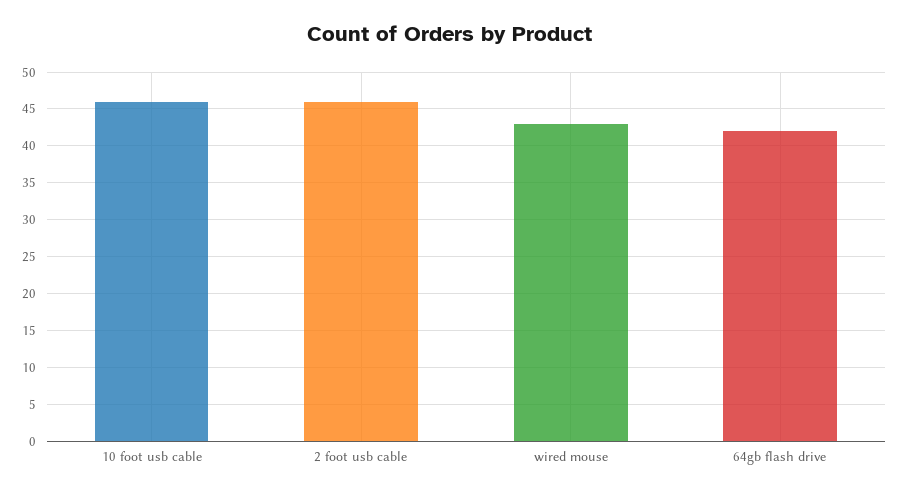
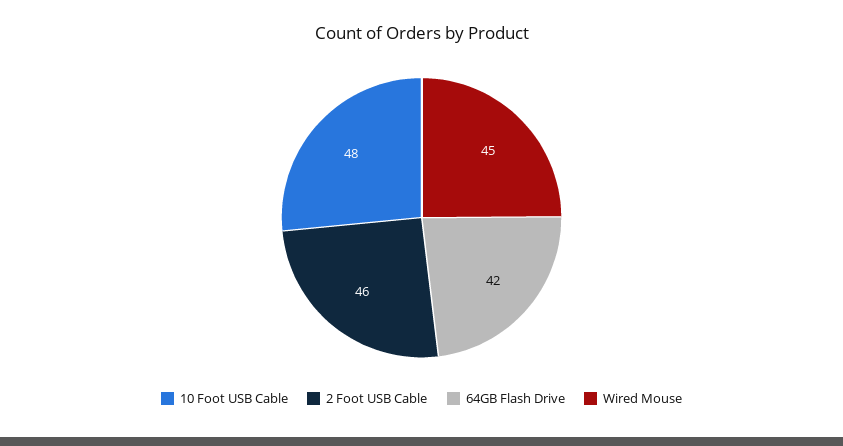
  {
-   "10 foot usb cable": 46,
+   "10 foot usb cable": 48,
    "2 foot usb cable": 46,
-   "wired mouse": 43,
+   "wired mouse": 45,
    "64gb flash drive": 42
  }

